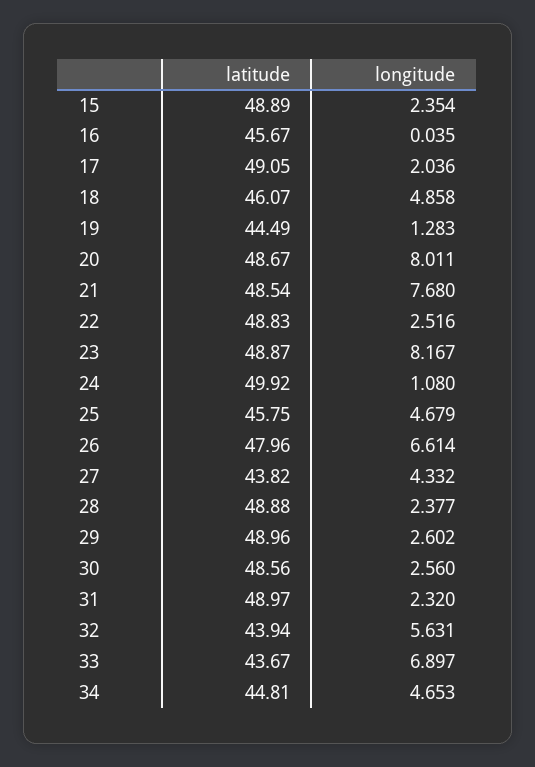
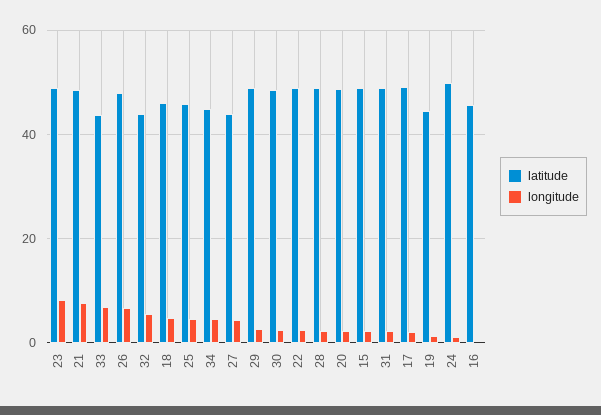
  {
    "latitude": {
      "15": 48.89,
      "16": 45.67,
      "17": 49.05,
      "18": 46.07,
      "19": 44.49,
      "20": 48.67,
      "21": 48.54,
      "22": 48.83,
      "23": 48.87,
      "24": 49.92,
      "25": 45.75,
      "26": 47.96,
      "27": 43.82,
      "28": 48.88,
      "29": 48.96,
      "30": 48.56,
      "31": 48.97,
      "32": 43.94,
      "33": 43.67,
      "34": 44.81
    },
    "longitude": {
      "15": 2.354,
      "16": 0.035,
      "17": 2.036,
      "18": 4.858,
      "19": 1.283,
-     "20": 8.011,
+     "20": 2,
      "21": 7.68,
      "22": 2.516,
      "23": 8.167,
      "24": 1.08,
      "25": 4.679,
      "26": 6.614,
      "27": 4.332,
      "28": 2.377,
      "29": 2.602,
      "30": 2.56,
      "31": 2.32,
      "32": 5.631,
      "33": 6.897,
      "34": 4.653
    }
  }

